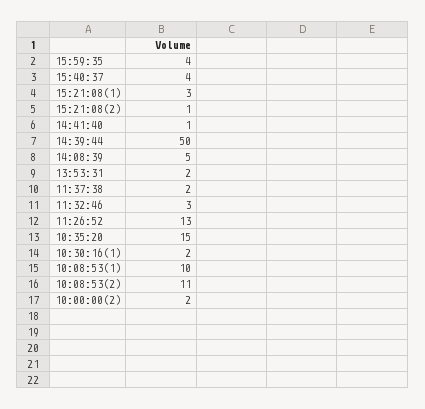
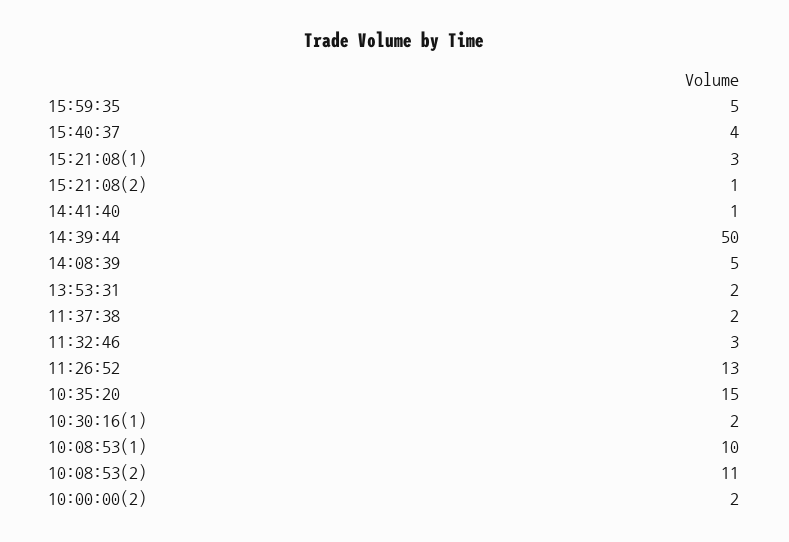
  {
-   "15:59:35": 4,
+   "15:59:35": 5,
    "15:40:37": 4,
    "15:21:08(1)": 3,
    "15:21:08(2)": 1,
    "14:41:40": 1,
    "14:39:44": 50,
    "14:08:39": 5,
    "13:53:31": 2,
    "11:37:38": 2,
    "11:32:46": 3,
    "11:26:52": 13,
    "10:35:20": 15,
    "10:30:16(1)": 2,
    "10:08:53(1)": 10,
    "10:08:53(2)": 11,
    "10:00:00(2)": 2
  }

